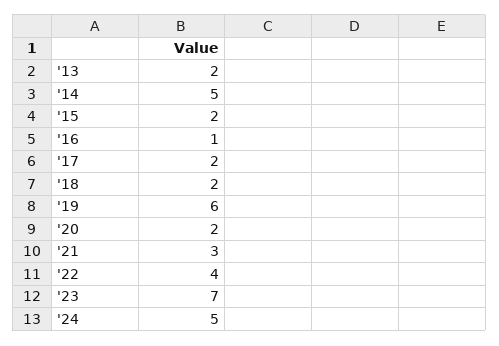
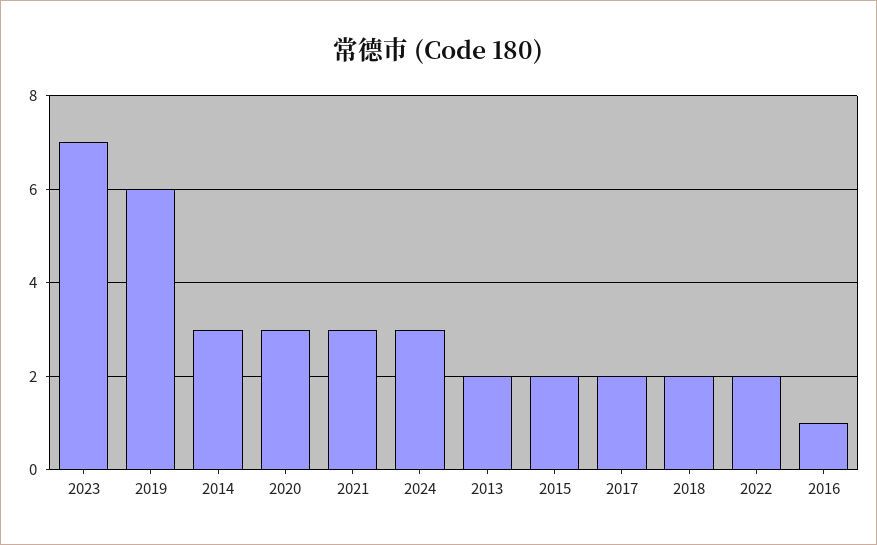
  {
    "'13": 2,
-   "'14": 5,
+   "'14": 3,
    "'15": 2,
    "'16": 1,
    "'17": 2,
    "'18": 2,
    "'19": 6,
-   "'20": 2,
+   "'20": 3,
    "'21": 3,
-   "'22": 4,
+   "'22": 2,
    "'23": 7,
-   "'24": 5
+   "'24": 3
  }

